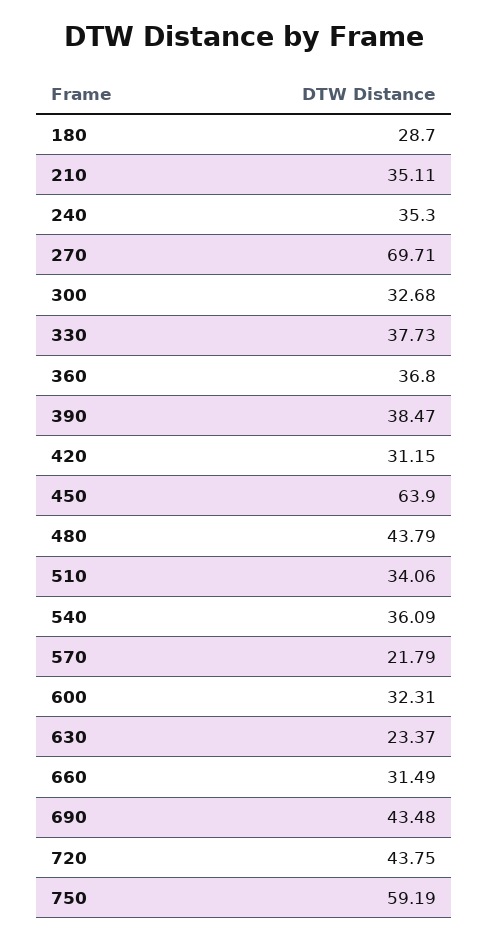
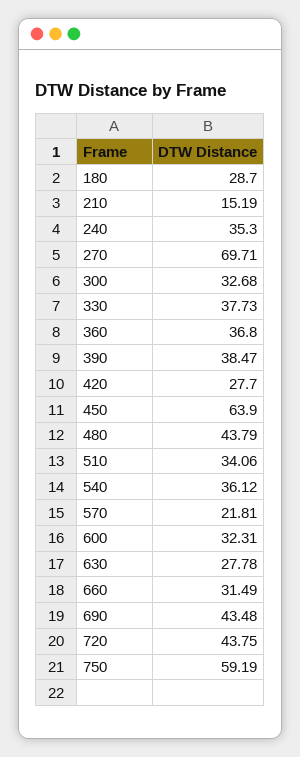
  {
    "180": 28.7,
-   "210": 35.11,
+   "210": 15.19,
    "240": 35.3,
    "270": 69.71,
    "300": 32.68,
    "330": 37.73,
    "360": 36.8,
    "390": 38.47,
-   "420": 31.15,
+   "420": 27.7,
    "450": 63.9,
    "480": 43.79,
    "510": 34.06,
-   "540": 36.09,
+   "540": 36.12,
-   "570": 21.79,
+   "570": 21.81,
    "600": 32.31,
-   "630": 23.37,
+   "630": 27.78,
    "660": 31.49,
    "690": 43.48,
    "720": 43.75,
    "750": 59.19
  }

